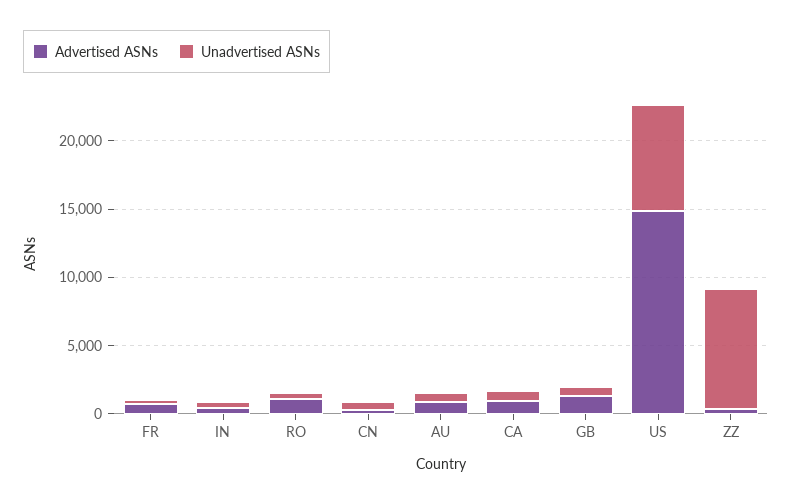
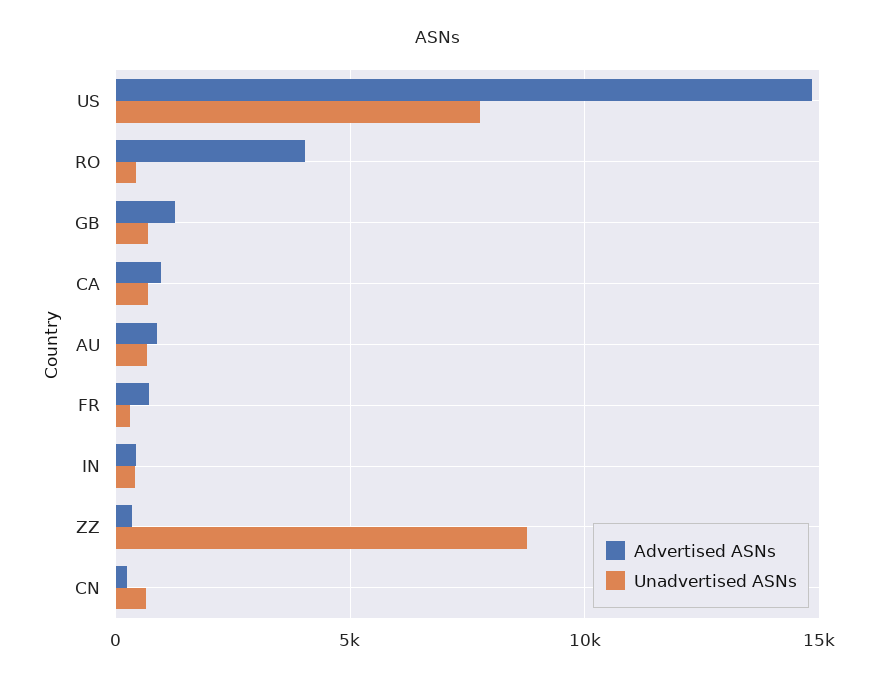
  {
    "Advertised ASNs": {
      "FR": 500,
      "IN": 500,
-     "RO": 1000,
+     "RO": 4000,
      "CN": 0,
      "AU": 1000,
      "CA": 1000,
      "GB": 1500,
      "US": 15000,
      "ZZ": 500
    },
    "Unadvertised ASNs": {
      "FR": 500,
      "IN": 500,
      "RO": 500,
      "CN": 500,
      "AU": 500,
      "CA": 500,
      "GB": 500,
      "US": 8000,
      "ZZ": 9000
    }
  }

